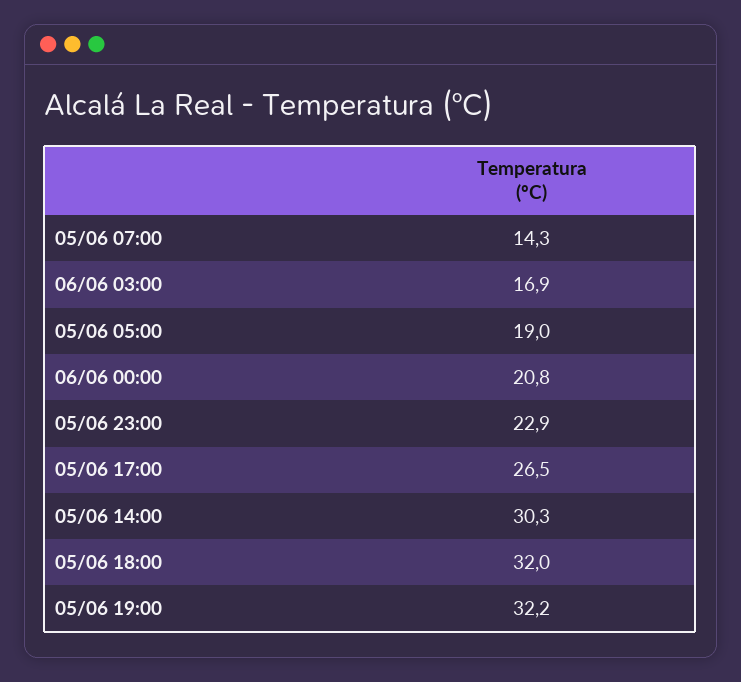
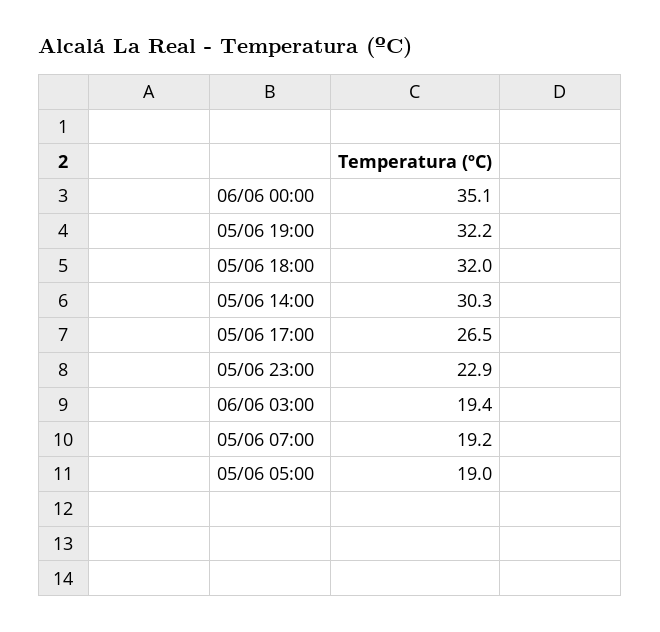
  {
-   "05/06 07:00": 14.3,
+   "05/06 07:00": 19.2,
-   "06/06 03:00": 16.9,
+   "06/06 03:00": 19.4,
    "05/06 05:00": 19,
-   "06/06 00:00": 20.8,
+   "06/06 00:00": 35.1,
    "05/06 23:00": 22.9,
    "05/06 17:00": 26.5,
    "05/06 14:00": 30.3,
    "05/06 18:00": 32,
    "05/06 19:00": 32.2
  }

